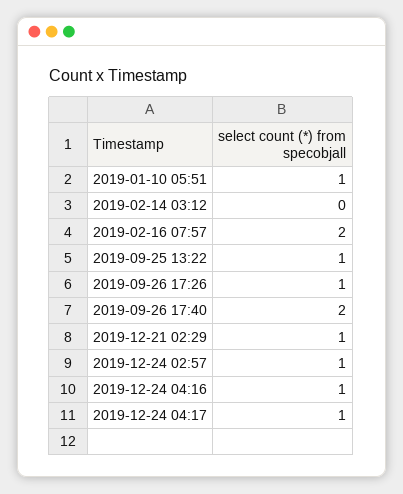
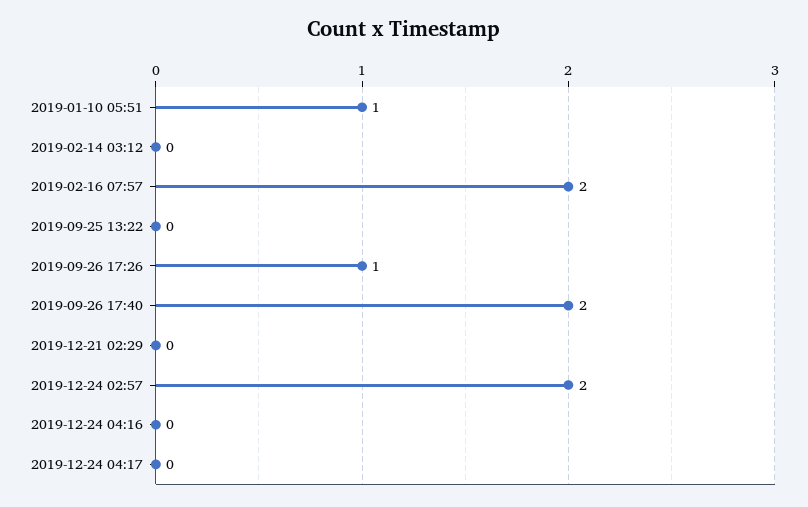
  {
    "2019-01-10 05:51": 1,
    "2019-02-14 03:12": 0,
    "2019-02-16 07:57": 2,
-   "2019-09-25 13:22": 1,
+   "2019-09-25 13:22": 0,
    "2019-09-26 17:26": 1,
    "2019-09-26 17:40": 2,
-   "2019-12-21 02:29": 1,
+   "2019-12-21 02:29": 0,
-   "2019-12-24 02:57": 1,
+   "2019-12-24 02:57": 2,
-   "2019-12-24 04:16": 1,
+   "2019-12-24 04:16": 0,
-   "2019-12-24 04:17": 1
+   "2019-12-24 04:17": 0
  }

